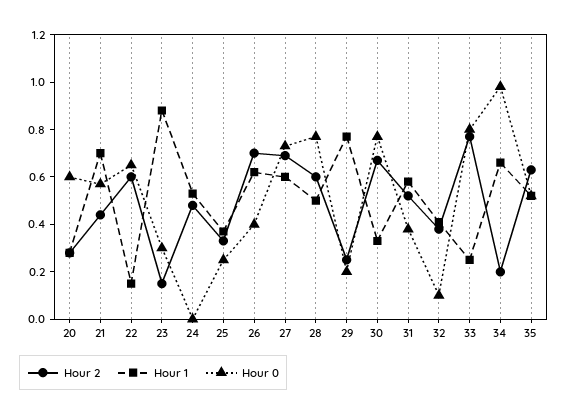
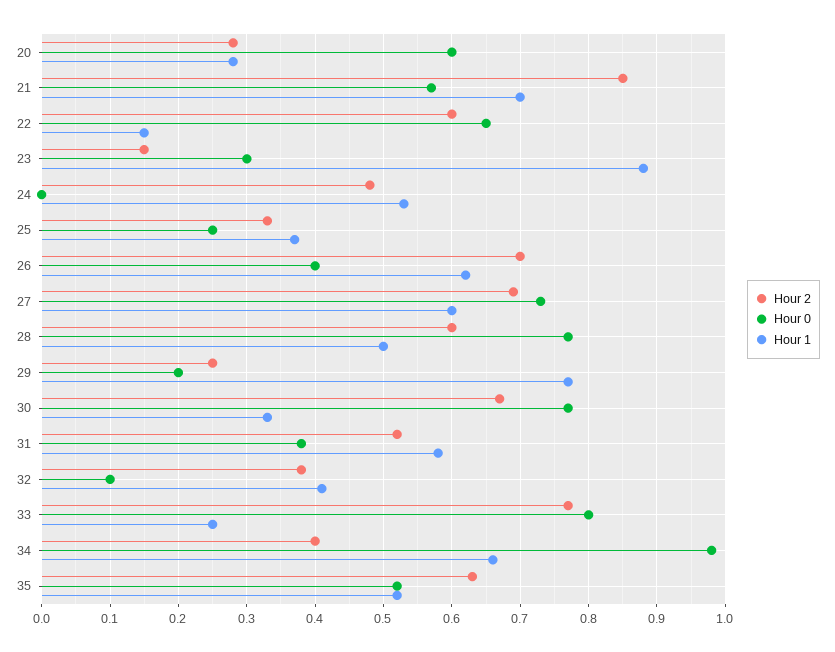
  {
    "Hour 2": {
      "20": 0.28,
-     "21": 0.45,
+     "21": 0.85,
      "22": 0.6,
      "23": 0.15,
      "24": 0.48,
      "25": 0.33,
      "26": 0.7,
      "27": 0.69,
      "28": 0.6,
      "29": 0.25,
      "30": 0.67,
      "31": 0.52,
      "32": 0.38,
      "33": 0.77,
-     "34": 0.2,
+     "34": 0.4,
      "35": 0.63
    },
    "Hour 1": {
      "20": 0.28,
      "21": 0.7,
      "22": 0.15,
      "23": 0.88,
      "24": 0.53,
      "25": 0.37,
      "26": 0.62,
      "27": 0.6,
      "28": 0.5,
      "29": 0.77,
      "30": 0.33,
      "31": 0.58,
      "32": 0.41,
      "33": 0.25,
      "34": 0.66,
      "35": 0.52
    },
    "Hour 0": {
      "20": 0.6,
      "21": 0.57,
      "22": 0.65,
      "23": 0.3,
      "24": 0,
      "25": 0.25,
      "26": 0.4,
      "27": 0.73,
      "28": 0.77,
      "29": 0.2,
      "30": 0.77,
      "31": 0.38,
      "32": 0.1,
      "33": 0.8,
      "34": 0.98,
      "35": 0.52
    }
  }

